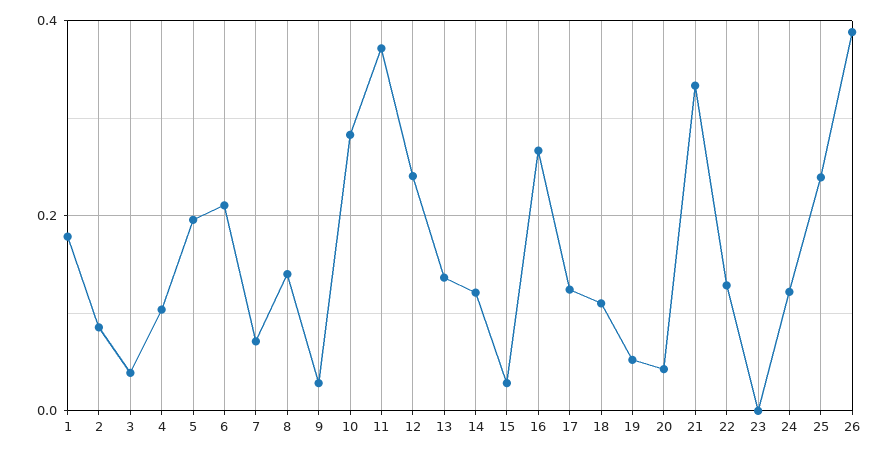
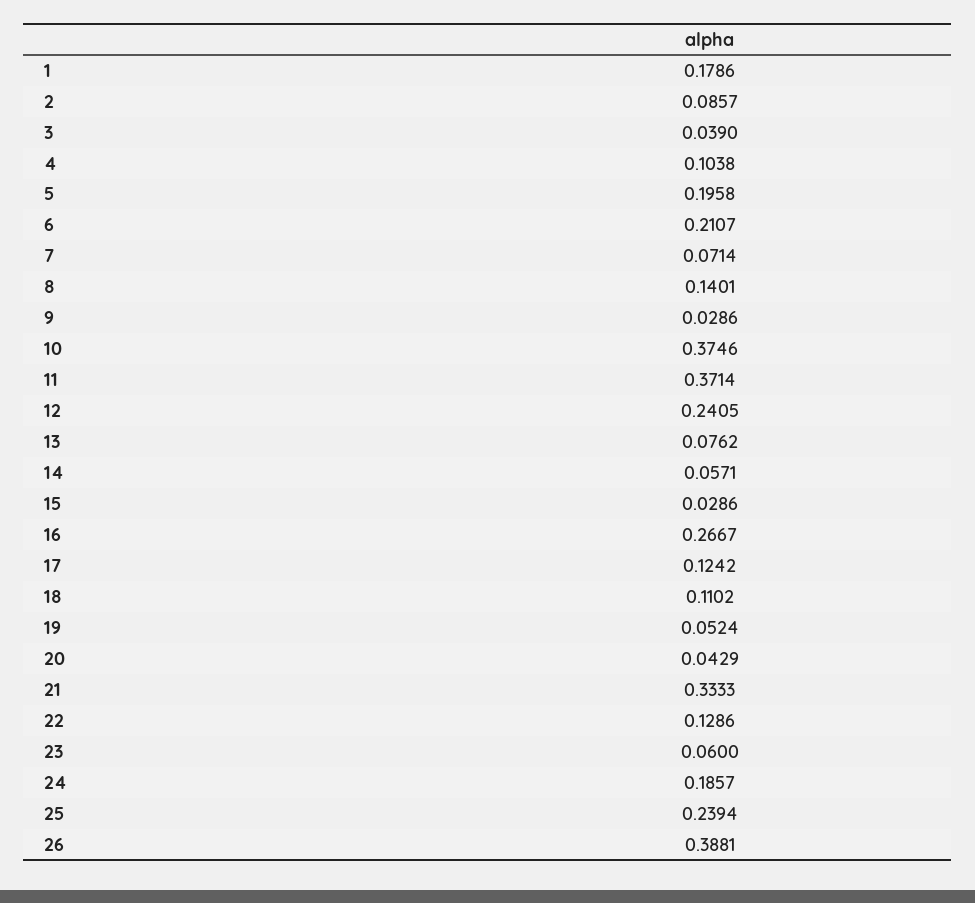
  {
    "1": 0.1786,
    "2": 0.0857,
    "3": 0.039,
    "4": 0.1038,
    "5": 0.1958,
    "6": 0.2107,
    "7": 0.0714,
    "8": 0.1401,
    "9": 0.0286,
-   "10": 0.28,
+   "10": 0.3746,
    "11": 0.3714,
    "12": 0.2405,
-   "13": 0.14,
+   "13": 0.0762,
-   "14": 0.12,
+   "14": 0.0571,
    "15": 0.0286,
    "16": 0.2667,
    "17": 0.1242,
    "18": 0.1102,
    "19": 0.0524,
    "20": 0.0429,
    "21": 0.3333,
    "22": 0.1286,
-   "23": 0,
+   "23": 0.06,
-   "24": 0.12,
+   "24": 0.1857,
    "25": 0.2394,
    "26": 0.3881
  }

